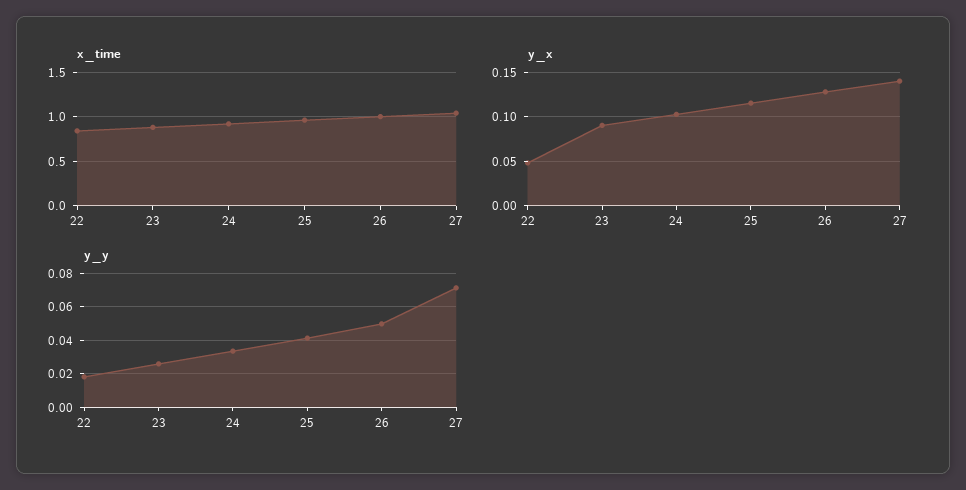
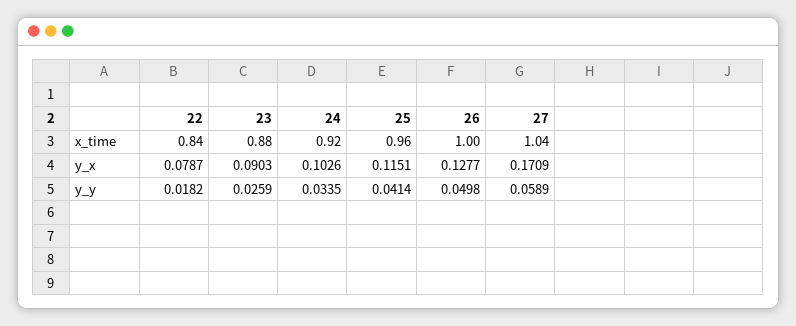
  {
    "x_time": {
      "22": 0.84,
      "23": 0.88,
      "24": 0.92,
      "25": 0.96,
      "26": 1,
      "27": 1.04
    },
    "y_x": {
-     "22": 0.05,
+     "22": 0.0787,
      "23": 0.0903,
      "24": 0.1026,
      "25": 0.1151,
      "26": 0.1277,
-     "27": 0.14
+     "27": 0.1709
    },
    "y_y": {
      "22": 0.0182,
      "23": 0.0259,
      "24": 0.0335,
      "25": 0.0414,
      "26": 0.0498,
-     "27": 0.07
+     "27": 0.0589
    }
  }

